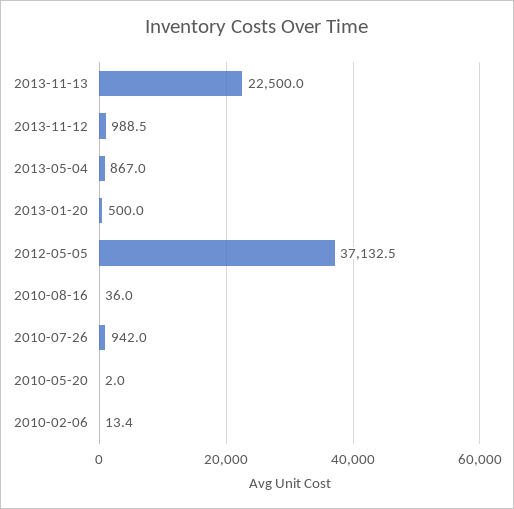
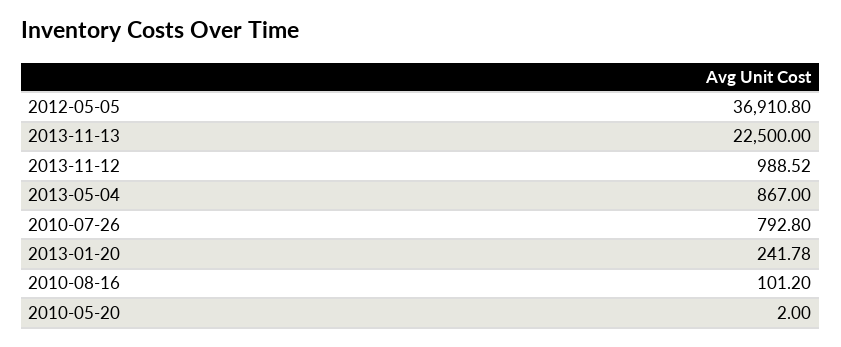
  {
    "2013-11-13": 22500,
    "2013-11-12": 988.52,
    "2013-05-04": 867,
-   "2013-01-20": 500,
+   "2013-01-20": 241.78,
-   "2012-05-05": 37132.5,
+   "2012-05-05": 36910.8,
-   "2010-08-16": 36,
+   "2010-08-16": 101.2,
-   "2010-07-26": 942,
+   "2010-07-26": 792.8,
-   "2010-05-20": 2,
+   "2010-05-20": 2
-   "2010-02-06": 13.4
  }

